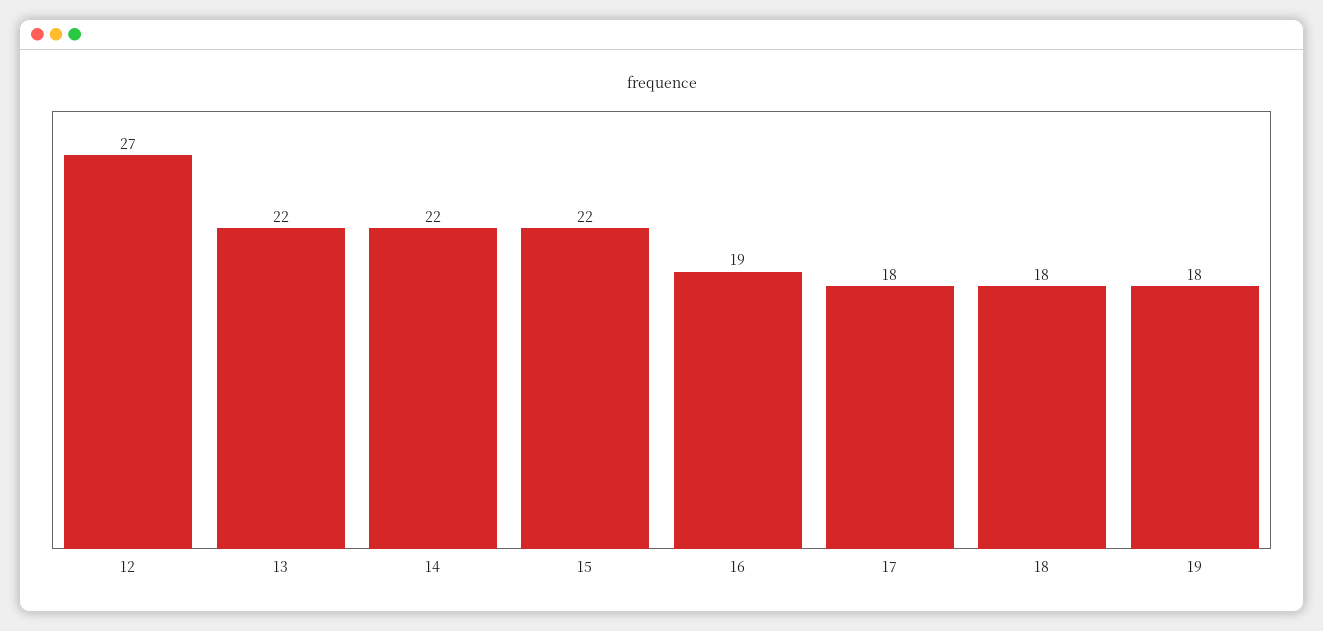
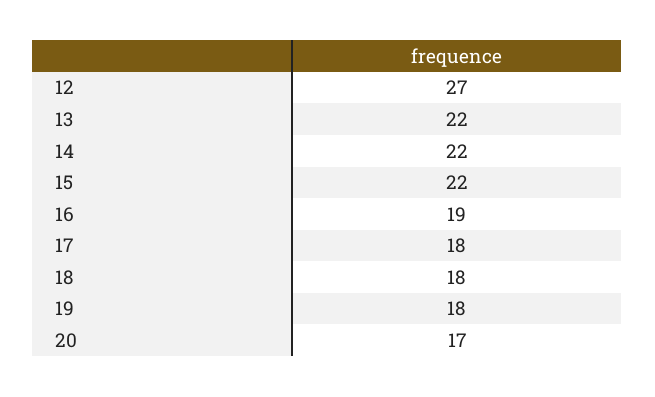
  {
    "12": 27,
    "13": 22,
    "14": 22,
    "15": 22,
    "16": 19,
    "17": 18,
    "18": 18,
-   "19": 18
+   "19": 18,
+   "20": 17
  }

